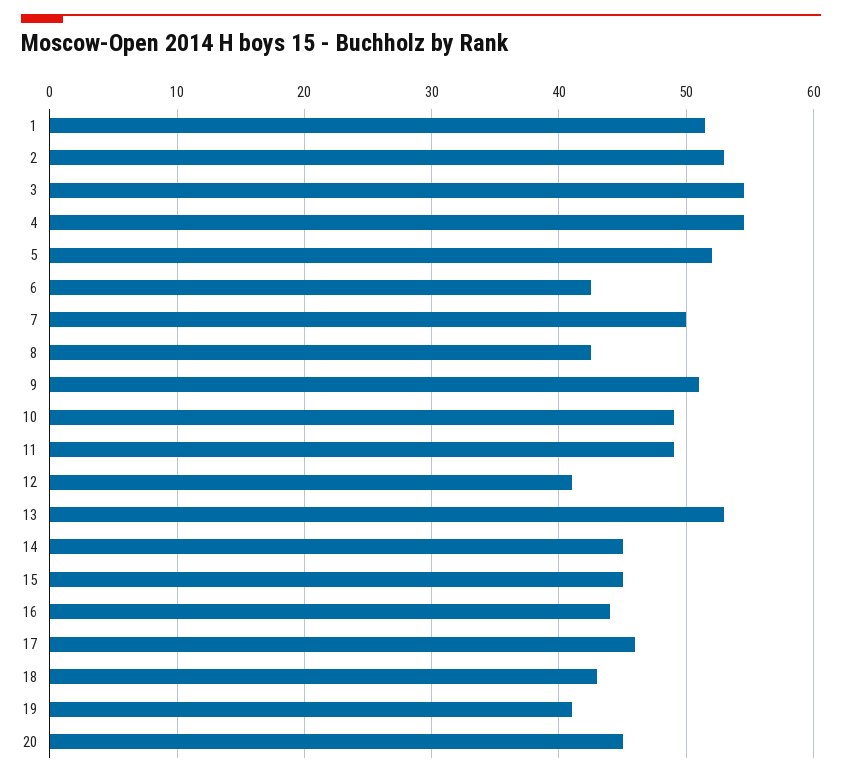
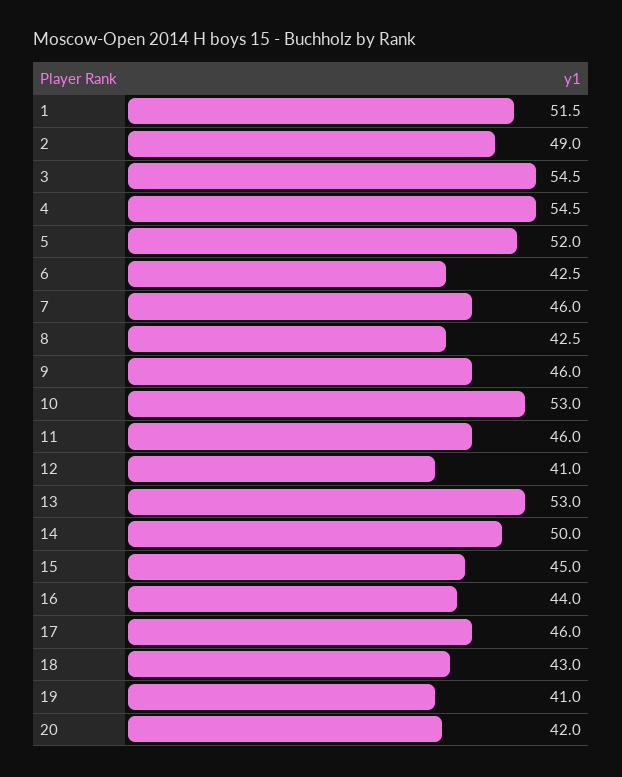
  {
    "1": 51.5,
-   "2": 53,
+   "2": 49,
    "3": 54.5,
    "4": 54.5,
    "5": 52,
    "6": 42.5,
-   "7": 50,
+   "7": 46,
    "8": 42.5,
-   "9": 51,
+   "9": 46,
-   "10": 49,
+   "10": 53,
-   "11": 49,
+   "11": 46,
    "12": 41,
    "13": 53,
-   "14": 45,
+   "14": 50,
    "15": 45,
    "16": 44,
    "17": 46,
    "18": 43,
    "19": 41,
-   "20": 45
+   "20": 42
  }

